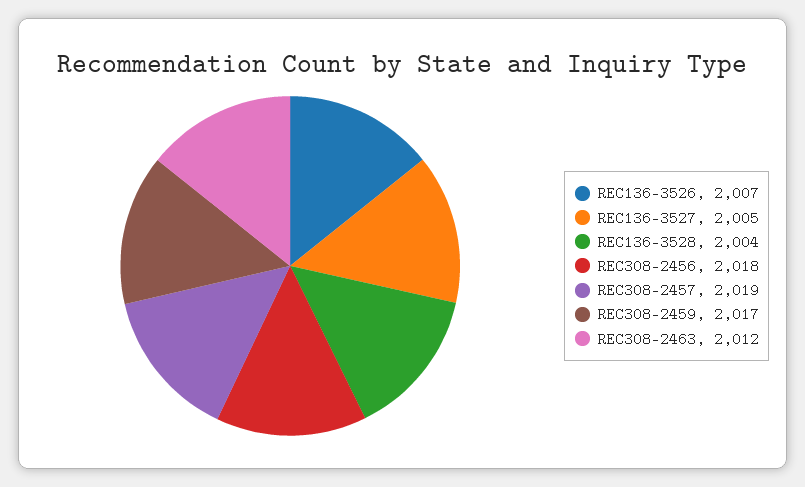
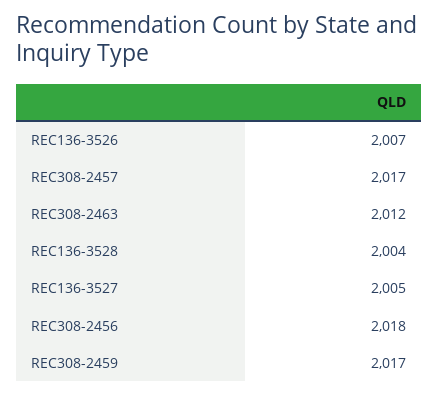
  {
    "REC136-3526": 2007,
    "REC136-3527": 2005,
    "REC136-3528": 2004,
    "REC308-2456": 2018,
-   "REC308-2457": 2019,
+   "REC308-2457": 2017,
    "REC308-2459": 2017,
    "REC308-2463": 2012
  }

